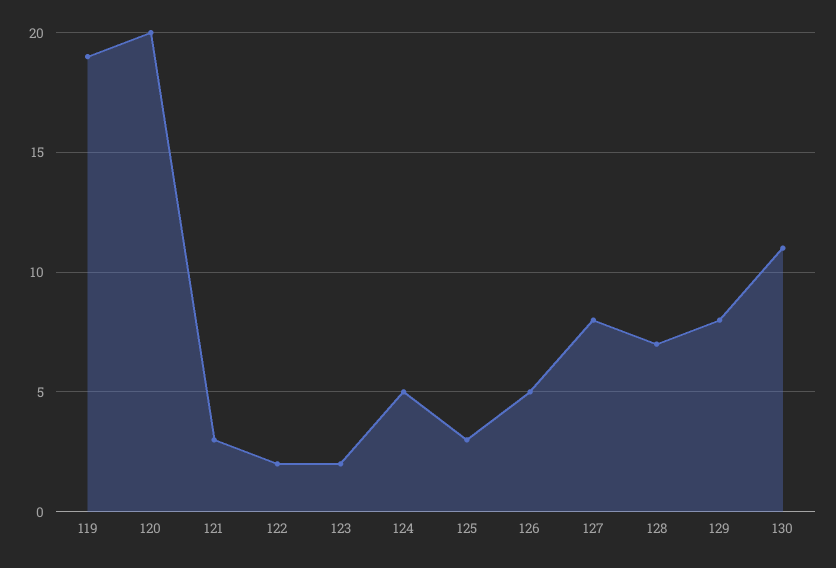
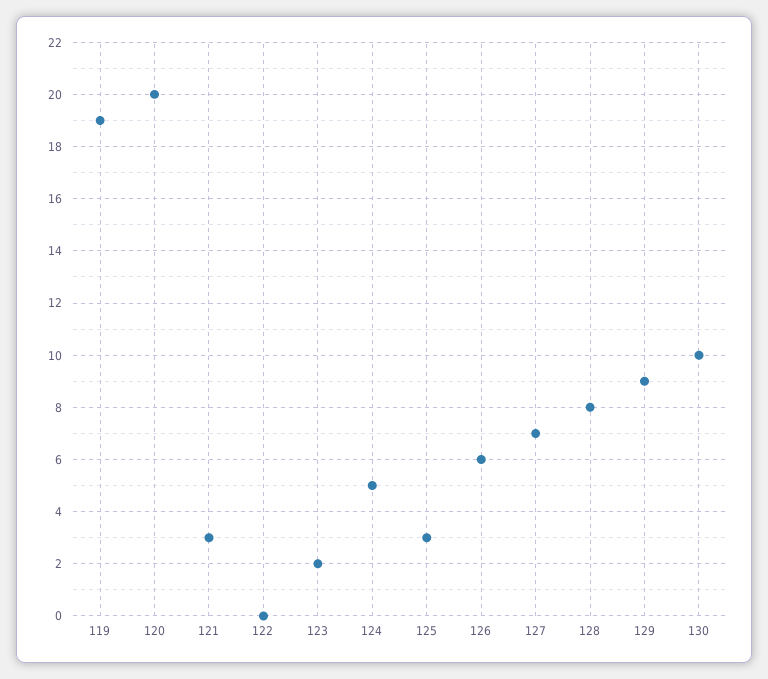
  {
    "119": 19,
    "120": 20,
    "121": 3,
-   "122": 2,
+   "122": 0,
    "123": 2,
    "124": 5,
    "125": 3,
-   "126": 5,
+   "126": 6,
-   "127": 8,
+   "127": 7,
-   "128": 7,
+   "128": 8,
-   "129": 8,
+   "129": 9,
-   "130": 11
+   "130": 10
  }

